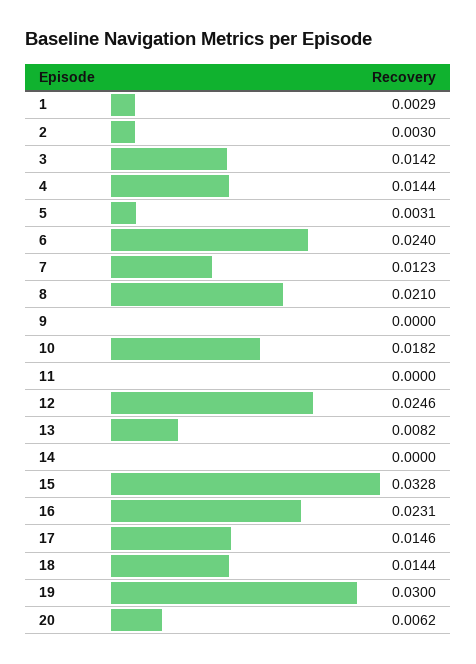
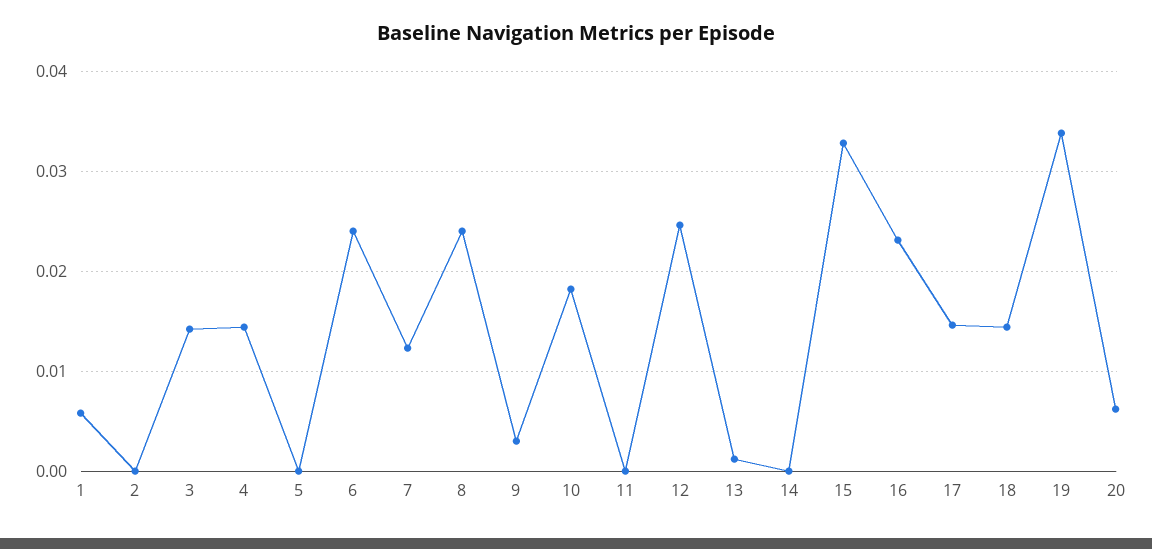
  {
-   "1": 0.0029,
+   "1": 0.006,
-   "2": 0.003,
+   "2": 0,
    "3": 0.0142,
    "4": 0.0144,
-   "5": 0.0031,
+   "5": 0,
    "6": 0.024,
    "7": 0.0123,
-   "8": 0.021,
+   "8": 0.024,
-   "9": 0,
+   "9": 0.003,
    "10": 0.0182,
    "11": 0,
    "12": 0.0246,
-   "13": 0.0082,
+   "13": 0.001,
    "14": 0,
    "15": 0.0328,
    "16": 0.0231,
    "17": 0.0146,
    "18": 0.0144,
-   "19": 0.03,
+   "19": 0.034,
    "20": 0.0062
  }

